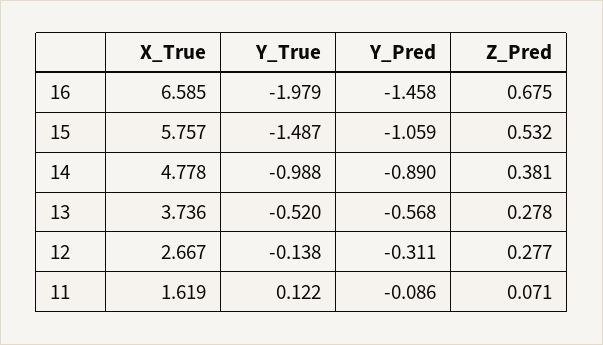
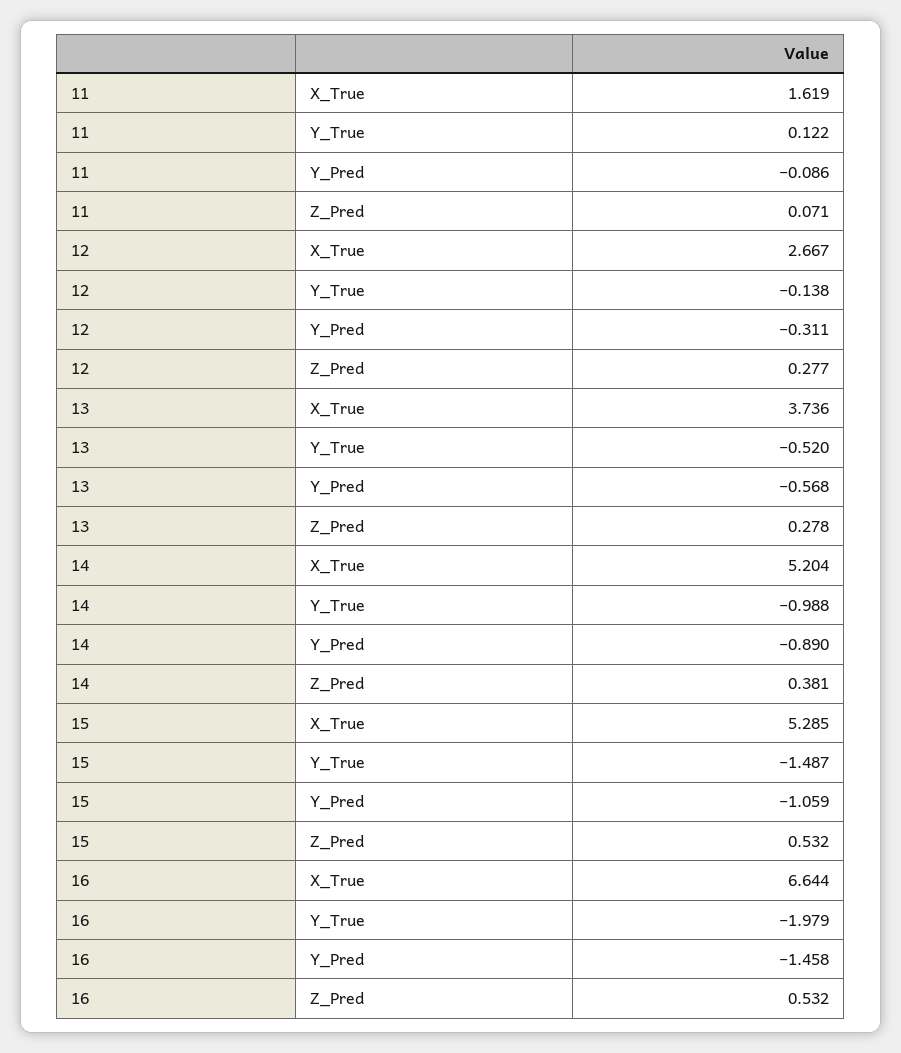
  {
    "X_True": {
-     "16": 6.585,
+     "16": 6.644,
-     "15": 5.757,
+     "15": 5.285,
-     "14": 4.778,
+     "14": 5.204,
      "13": 3.736,
      "12": 2.667,
      "11": 1.619
    },
    "Y_True": {
      "16": -1.979,
      "15": -1.487,
      "14": -0.988,
      "13": -0.52,
      "12": -0.138,
      "11": 0.122
    },
    "Y_Pred": {
      "16": -1.458,
      "15": -1.059,
      "14": -0.89,
      "13": -0.568,
      "12": -0.311,
      "11": -0.086
    },
    "Z_Pred": {
-     "16": 0.675,
+     "16": 0.532,
      "15": 0.532,
      "14": 0.381,
      "13": 0.278,
      "12": 0.277,
      "11": 0.071
    }
  }

